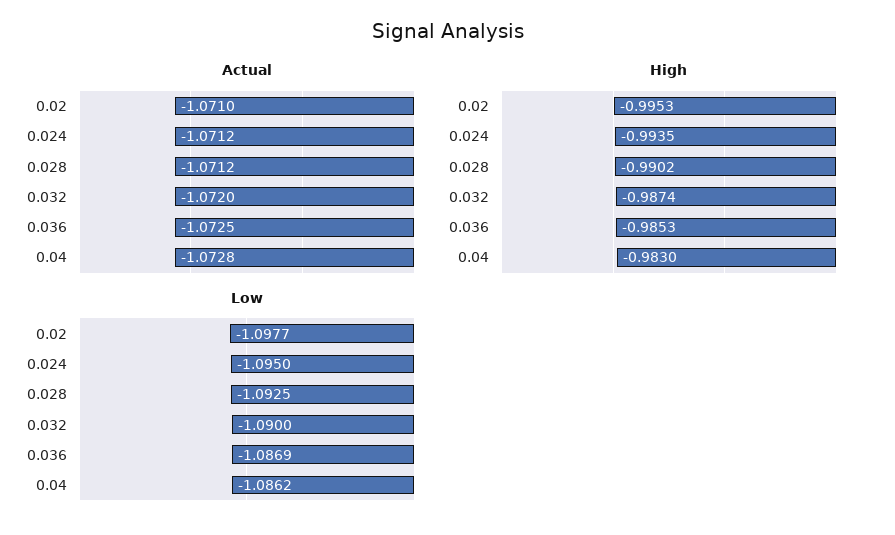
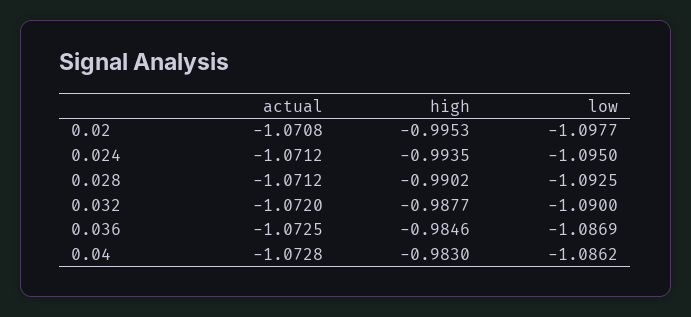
  {
    "Actual": {
-     "0.02": -1.071,
+     "0.02": -1.0708,
      "0.024": -1.0712,
      "0.028": -1.0712,
      "0.032": -1.072,
      "0.036": -1.0725,
      "0.04": -1.0728
    },
    "High": {
      "0.02": -0.9953,
      "0.024": -0.9935,
      "0.028": -0.9902,
-     "0.032": -0.9874,
+     "0.032": -0.9877,
-     "0.036": -0.9853,
+     "0.036": -0.9846,
      "0.04": -0.983
    },
    "Low": {
      "0.02": -1.0977,
      "0.024": -1.095,
      "0.028": -1.0925,
      "0.032": -1.09,
      "0.036": -1.0869,
      "0.04": -1.0862
    }
  }

